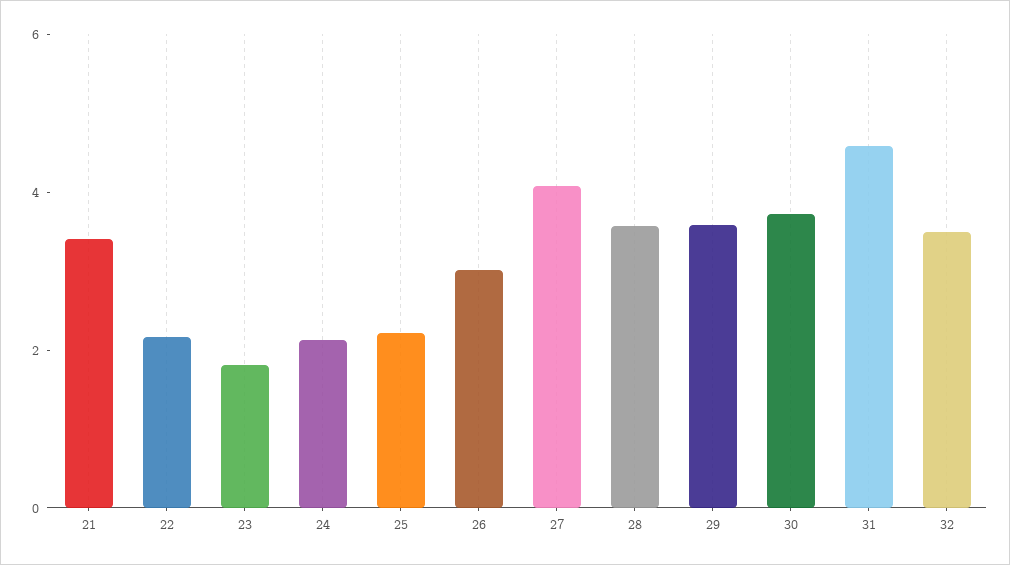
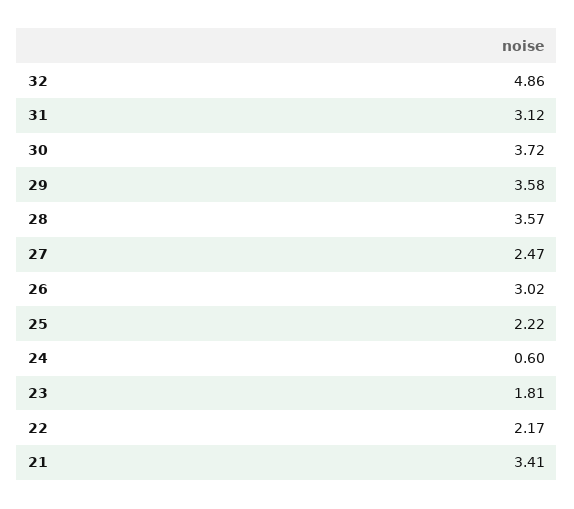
  {
    "21": 3.41,
    "22": 2.17,
    "23": 1.81,
-   "24": 2,
+   "24": 0.6,
    "25": 2.22,
    "26": 3.02,
-   "27": 4,
+   "27": 2.47,
    "28": 3.57,
    "29": 3.58,
    "30": 3.72,
-   "31": 4.5,
+   "31": 3.12,
-   "32": 3.5
+   "32": 4.86
  }

